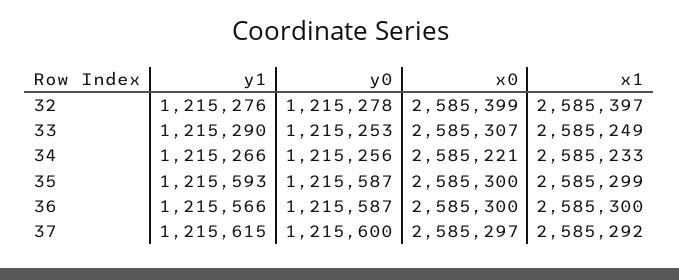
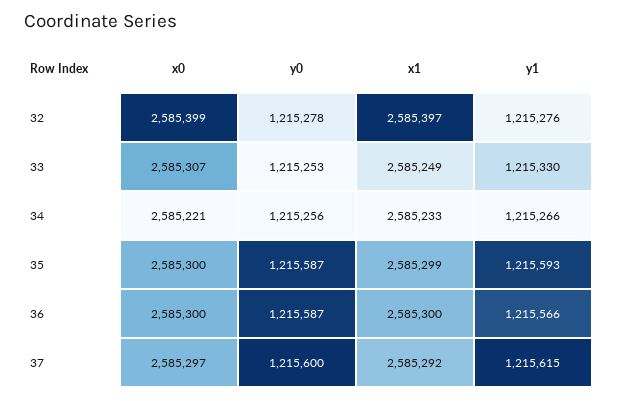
  {
    "y1": {
      "32": 1215276,
-     "33": 1215290,
+     "33": 1215330,
      "34": 1215266,
      "35": 1215593,
      "36": 1215566,
      "37": 1215615
    },
    "y0": {
      "32": 1215278,
      "33": 1215253,
      "34": 1215256,
      "35": 1215587,
      "36": 1215587,
      "37": 1215600
    },
    "x0": {
      "32": 2585399,
      "33": 2585307,
      "34": 2585221,
      "35": 2585300,
      "36": 2585300,
      "37": 2585297
    },
    "x1": {
      "32": 2585397,
      "33": 2585249,
      "34": 2585233,
      "35": 2585299,
      "36": 2585300,
      "37": 2585292
    }
  }

